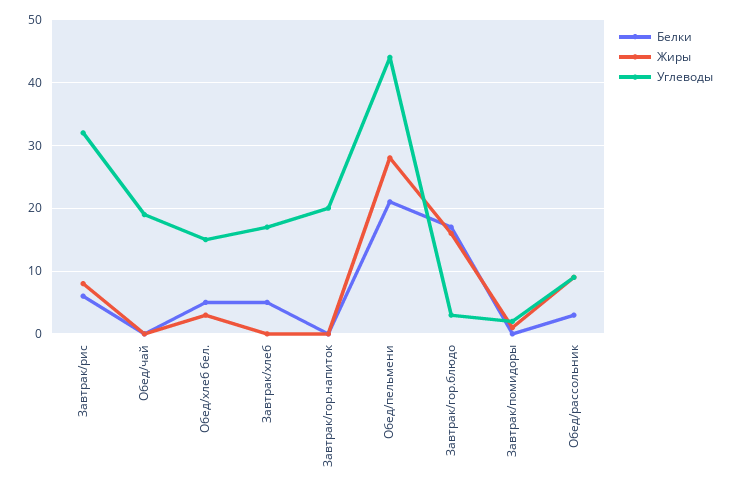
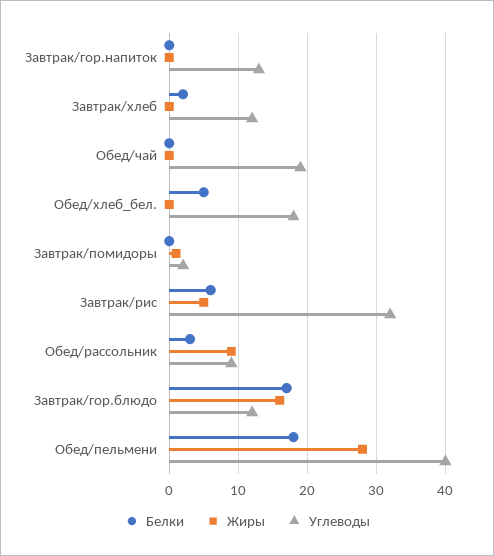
  {
    "Белки": {
      "Завтрак/рис": 6,
      "Обед/чай": 0,
      "Обед/хлеб бел.": 5,
-     "Завтрак/хлеб": 5,
+     "Завтрак/хлеб": 2,
      "Завтрак/гор.напиток": 0,
-     "Обед/пельмени": 21,
+     "Обед/пельмени": 18,
      "Завтрак/гор.блюдо": 17,
      "Завтрак/помидоры": 0,
      "Обед/рассольник": 3
    },
    "Жиры": {
-     "Завтрак/рис": 8,
+     "Завтрак/рис": 5,
      "Обед/чай": 0,
-     "Обед/хлеб бел.": 3,
+     "Обед/хлеб бел.": 0,
      "Завтрак/хлеб": 0,
      "Завтрак/гор.напиток": 0,
      "Обед/пельмени": 28,
      "Завтрак/гор.блюдо": 16,
      "Завтрак/помидоры": 1,
      "Обед/рассольник": 9
    },
    "Углеводы": {
      "Завтрак/рис": 32,
      "Обед/чай": 19,
-     "Обед/хлеб бел.": 15,
+     "Обед/хлеб бел.": 18,
-     "Завтрак/хлеб": 17,
+     "Завтрак/хлеб": 12,
-     "Завтрак/гор.напиток": 20,
+     "Завтрак/гор.напиток": 13,
-     "Обед/пельмени": 44,
+     "Обед/пельмени": 40,
-     "Завтрак/гор.блюдо": 3,
+     "Завтрак/гор.блюдо": 12,
      "Завтрак/помидоры": 2,
      "Обед/рассольник": 9
    }
  }

